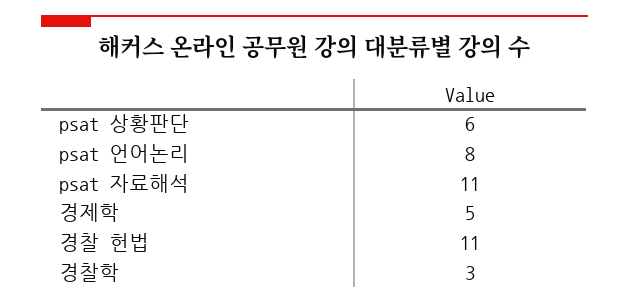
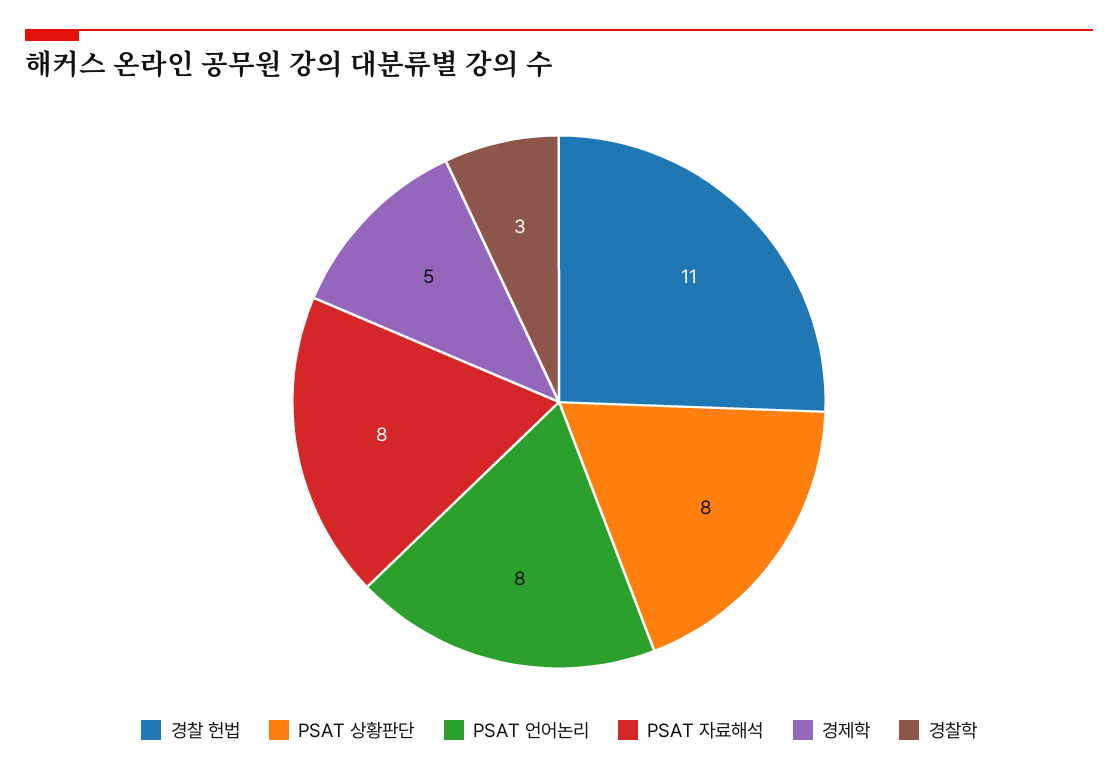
  {
-   "psat 상황판단": 6,
+   "psat 상황판단": 8,
    "psat 언어논리": 8,
-   "psat 자료해석": 11,
+   "psat 자료해석": 8,
    "경제학": 5,
    "경찰 헌법": 11,
    "경찰학": 3
  }

